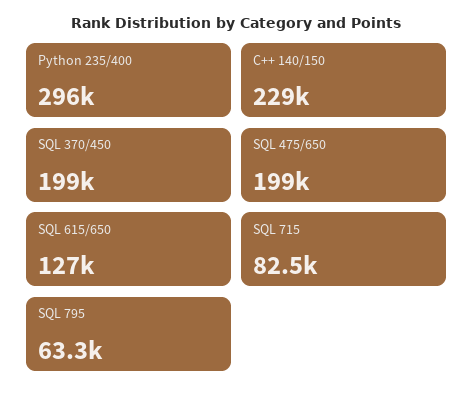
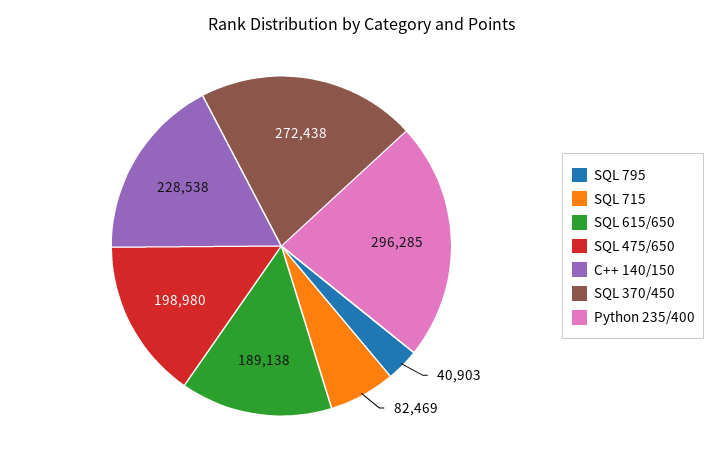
  {
    "Python 235/400": 296285,
    "C++ 140/150": 228538,
-   "SQL 370/450": 199000,
+   "SQL 370/450": 272438,
    "SQL 475/650": 198980,
-   "SQL 615/650": 127000,
+   "SQL 615/650": 189138,
    "SQL 715": 82469,
-   "SQL 795": 63300
+   "SQL 795": 40903
  }

